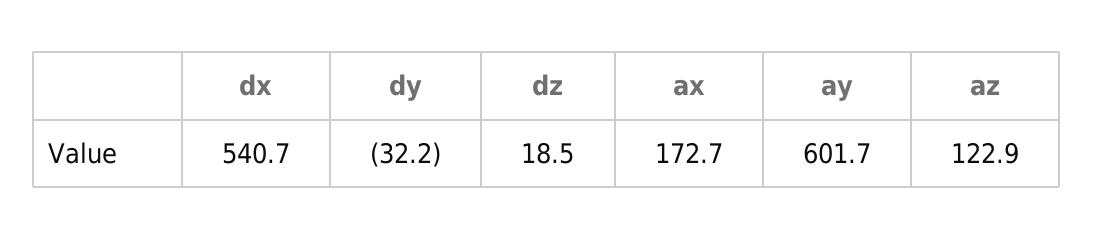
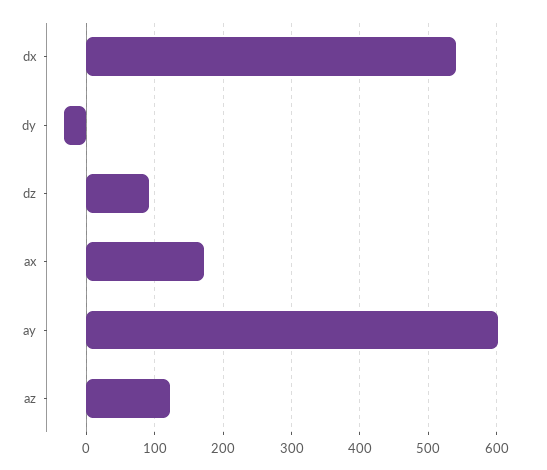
  {
    "dx": 540.7,
    "dy": -32.2,
-   "dz": 18.5,
+   "dz": 90,
    "ax": 172.7,
    "ay": 601.7,
    "az": 122.9
  }

